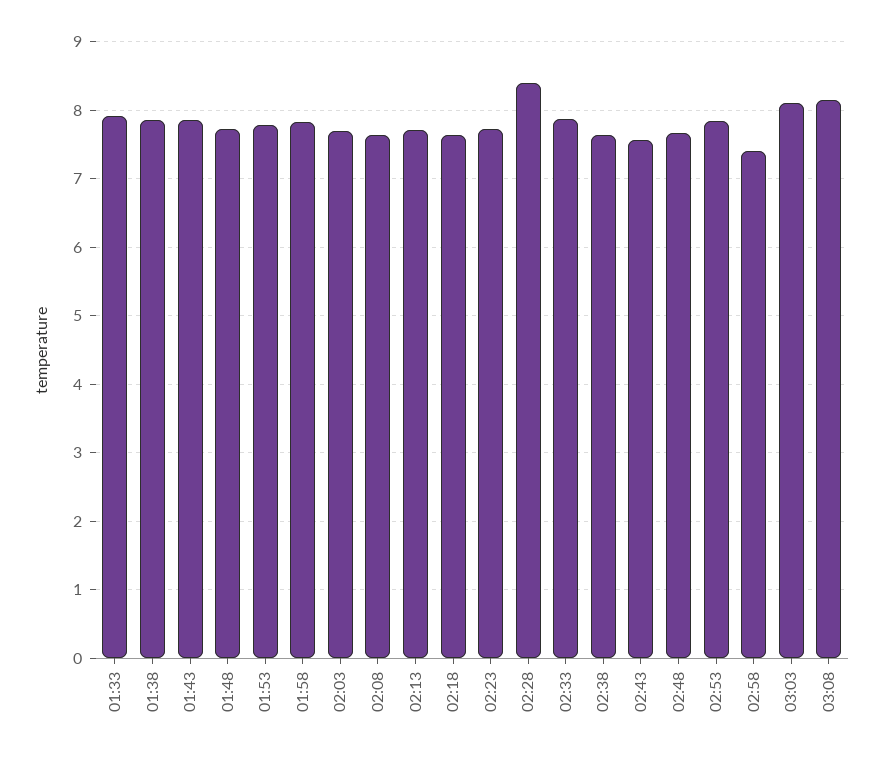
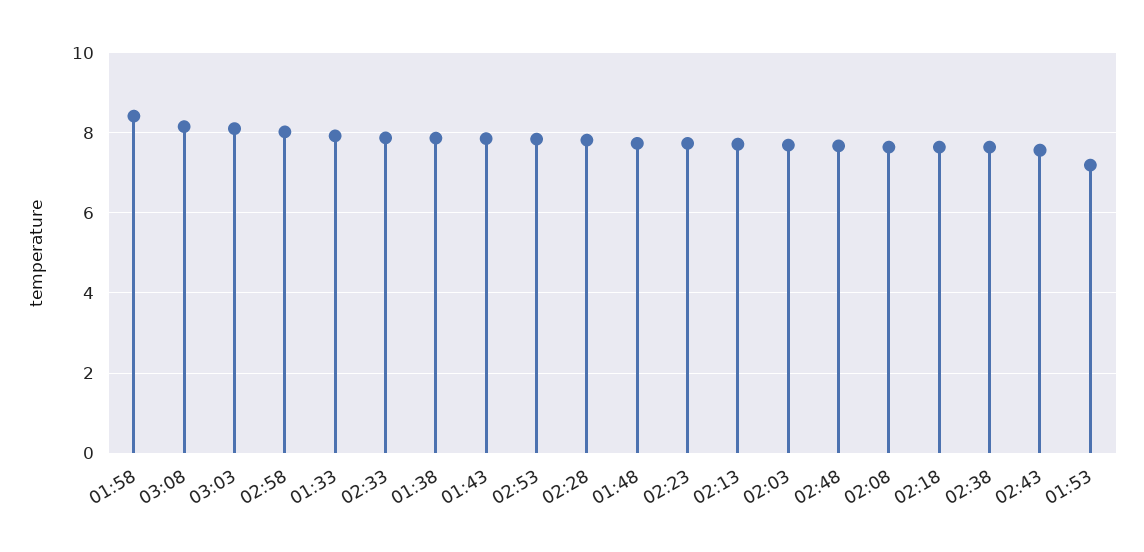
  {
    "01:33": 7.9,
    "01:38": 7.9,
    "01:43": 7.9,
    "01:48": 7.7,
-   "01:53": 7.8,
+   "01:53": 7.2,
-   "01:58": 7.8,
+   "01:58": 8.4,
    "02:03": 7.7,
    "02:08": 7.6,
    "02:13": 7.7,
    "02:18": 7.6,
    "02:23": 7.7,
-   "02:28": 8.4,
+   "02:28": 7.8,
    "02:33": 7.9,
    "02:38": 7.6,
    "02:43": 7.6,
    "02:48": 7.7,
    "02:53": 7.8,
-   "02:58": 7.4,
+   "02:58": 8,
    "03:03": 8.1,
    "03:08": 8.2
  }

